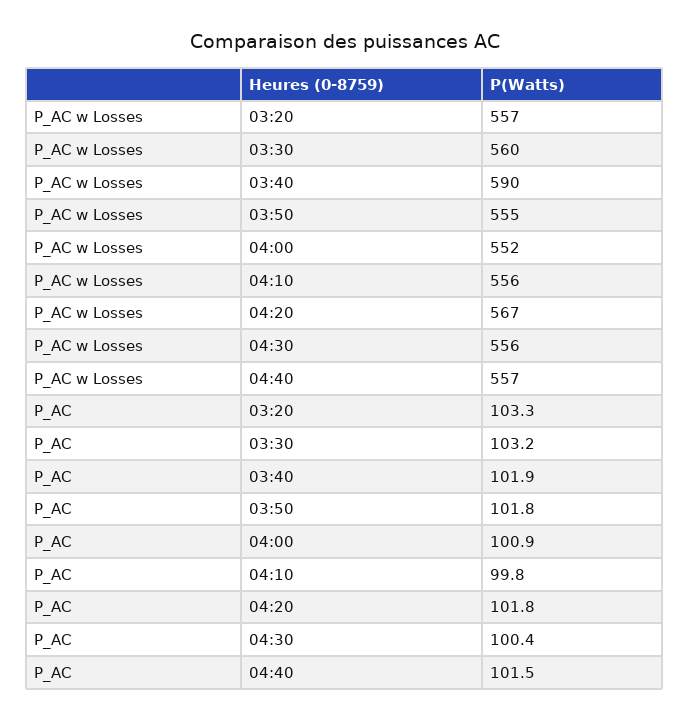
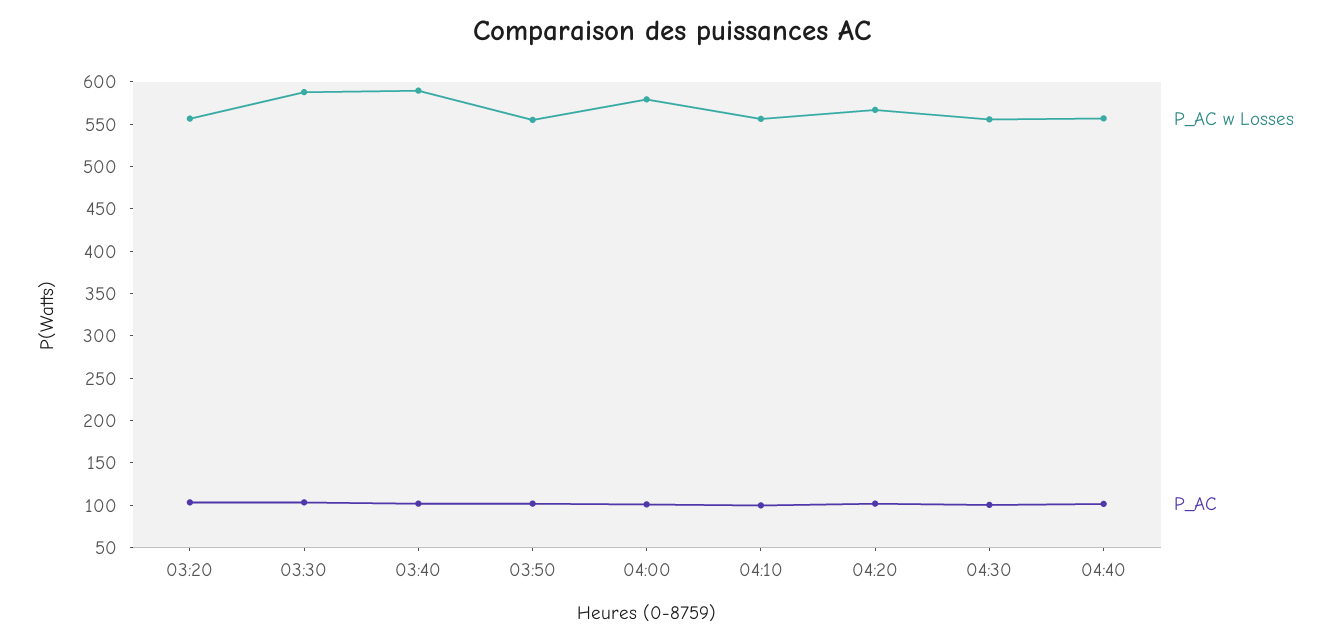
  {
    "P_AC w Losses": {
      "03:20": 557,
-     "03:30": 560,
+     "03:30": 590,
      "03:40": 590,
      "03:50": 555,
-     "04:00": 552,
+     "04:00": 580,
      "04:10": 556,
      "04:20": 567,
      "04:30": 556,
      "04:40": 557
    },
    "P_AC": {
      "03:20": 103.3,
      "03:30": 103.2,
      "03:40": 101.9,
      "03:50": 101.8,
      "04:00": 100.9,
      "04:10": 99.8,
      "04:20": 101.8,
      "04:30": 100.4,
      "04:40": 101.5
    }
  }

